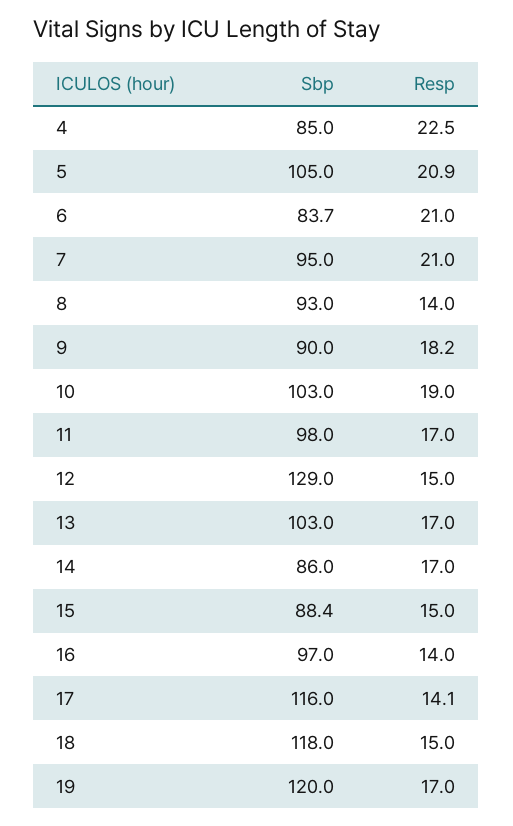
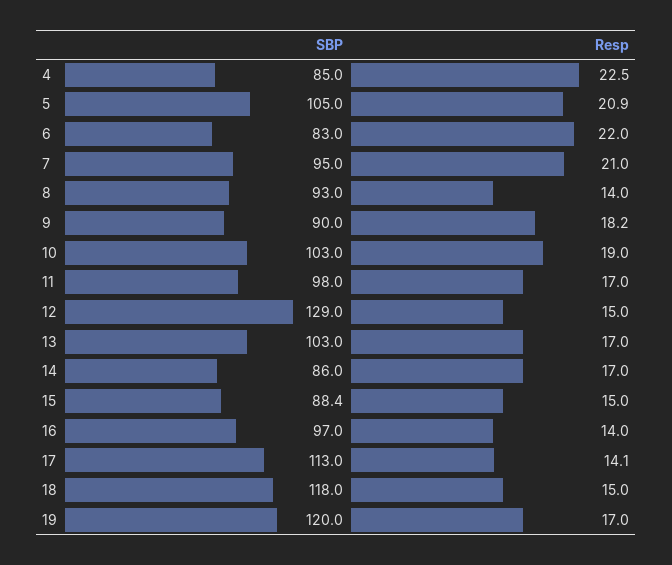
  {
    "Sbp": {
      "4": 85,
      "5": 105,
-     "6": 83.7,
+     "6": 83,
      "7": 95,
      "8": 93,
      "9": 90,
      "10": 103,
      "11": 98,
      "12": 129,
      "13": 103,
      "14": 86,
      "15": 88.4,
      "16": 97,
-     "17": 116,
+     "17": 113,
      "18": 118,
      "19": 120
    },
    "Resp": {
      "4": 22.5,
      "5": 20.9,
-     "6": 21,
+     "6": 22,
      "7": 21,
      "8": 14,
      "9": 18.2,
      "10": 19,
      "11": 17,
      "12": 15,
      "13": 17,
      "14": 17,
      "15": 15,
      "16": 14,
      "17": 14.1,
      "18": 15,
      "19": 17
    }
  }

